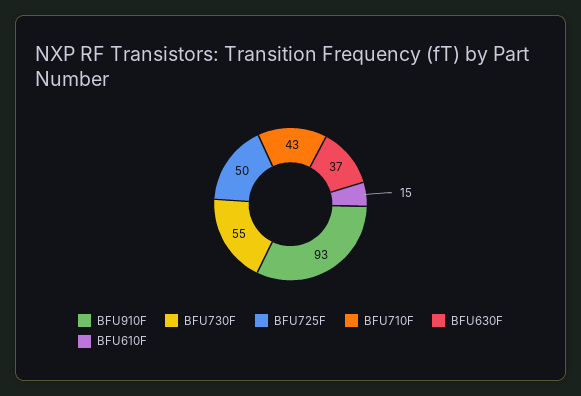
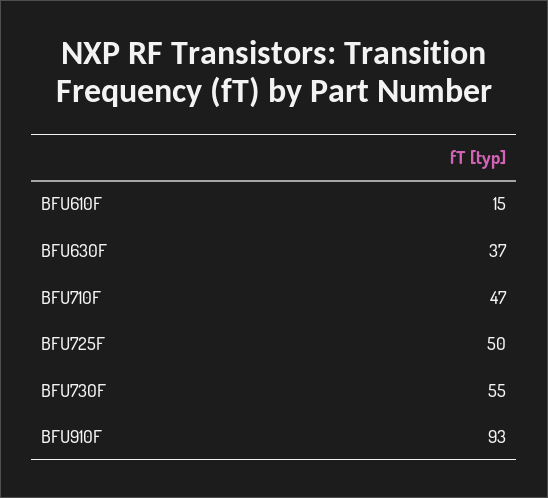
  {
    "BFU910F": 93,
    "BFU730F": 55,
    "BFU725F": 50,
-   "BFU710F": 43,
+   "BFU710F": 47,
    "BFU630F": 37,
    "BFU610F": 15
  }

